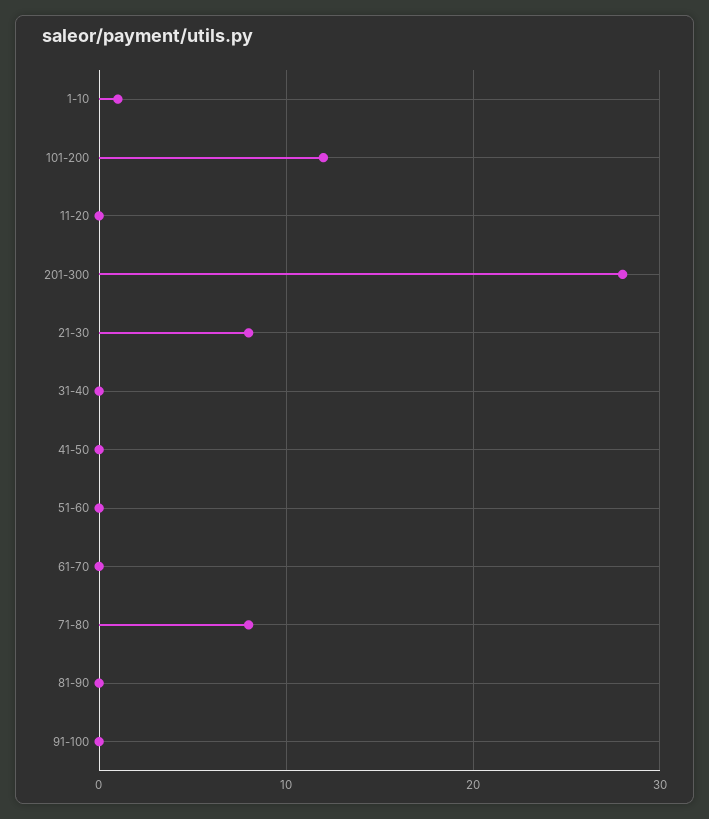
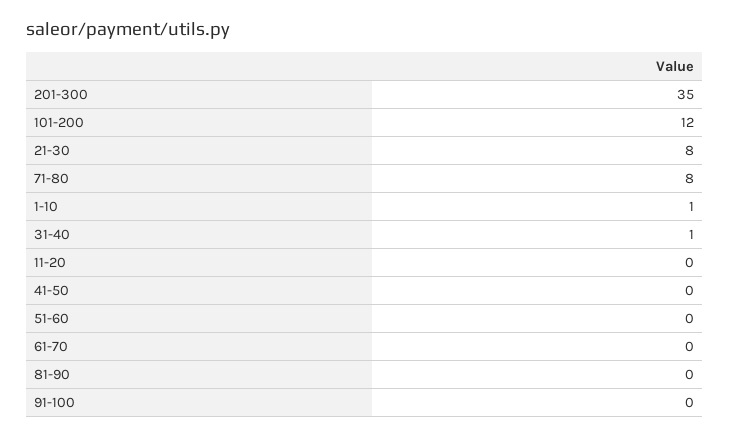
  {
    "1-10": 1,
    "101-200": 12,
    "11-20": 0,
-   "201-300": 28,
+   "201-300": 35,
    "21-30": 8,
-   "31-40": 0,
+   "31-40": 1,
    "41-50": 0,
    "51-60": 0,
    "61-70": 0,
    "71-80": 8,
    "81-90": 0,
    "91-100": 0
  }

